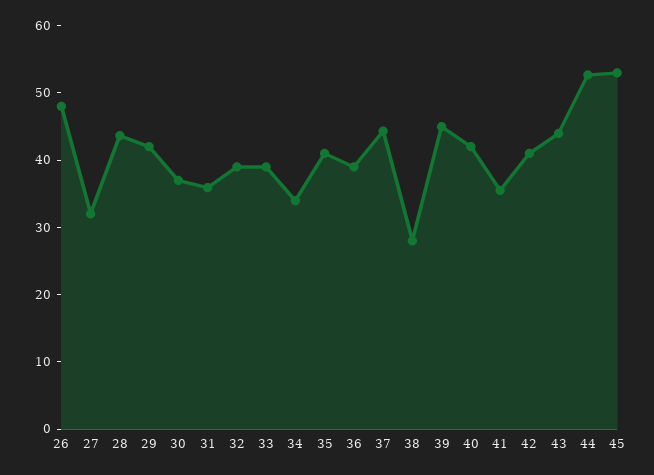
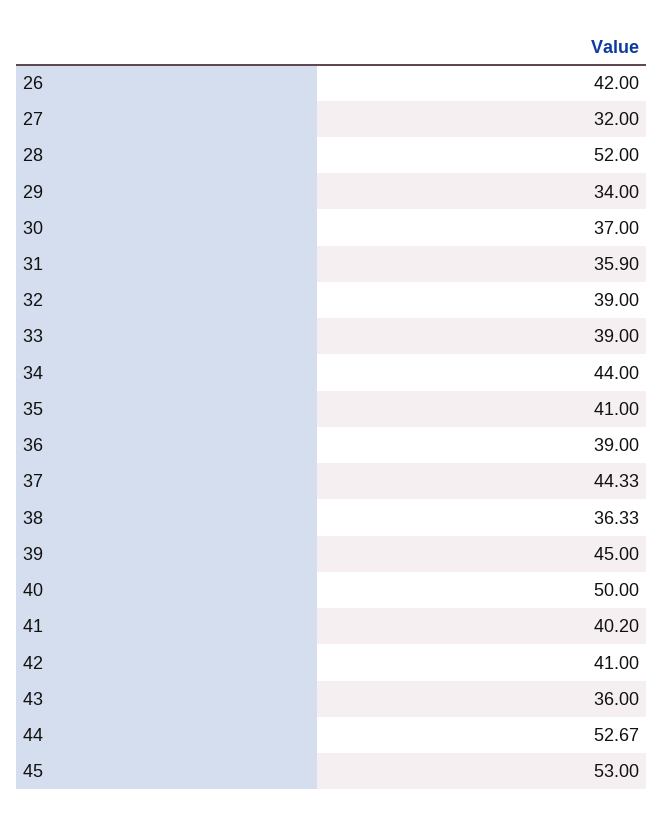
  {
-   "26": 48,
+   "26": 42,
    "27": 32,
-   "28": 44,
+   "28": 52,
-   "29": 42,
+   "29": 34,
    "30": 37,
    "31": 35.9,
    "32": 39,
    "33": 39,
-   "34": 34,
+   "34": 44,
    "35": 41,
    "36": 39,
    "37": 44.33,
-   "38": 28,
+   "38": 36.33,
    "39": 45,
-   "40": 42,
+   "40": 50,
-   "41": 36,
+   "41": 40.2,
    "42": 41,
-   "43": 44,
+   "43": 36,
    "44": 52.67,
    "45": 53
  }

